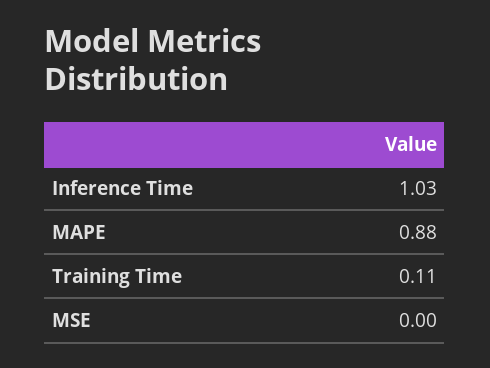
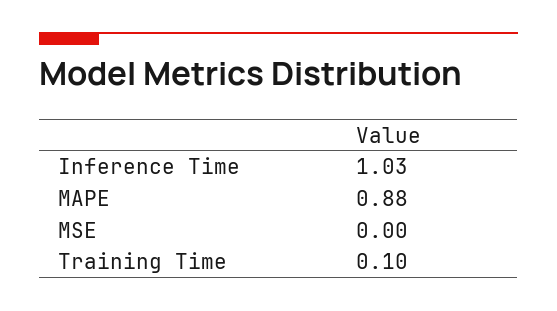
  {
    "Inference Time": 1.03,
    "MAPE": 0.88,
-   "Training Time": 0.11,
+   "Training Time": 0.1,
    "MSE": 0
  }

